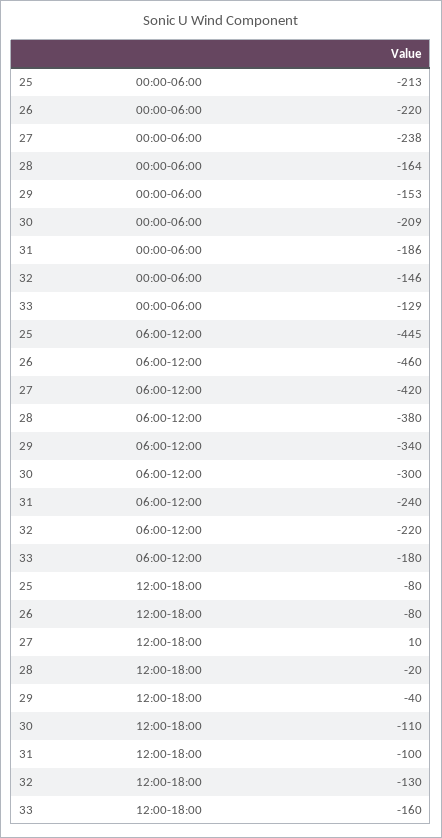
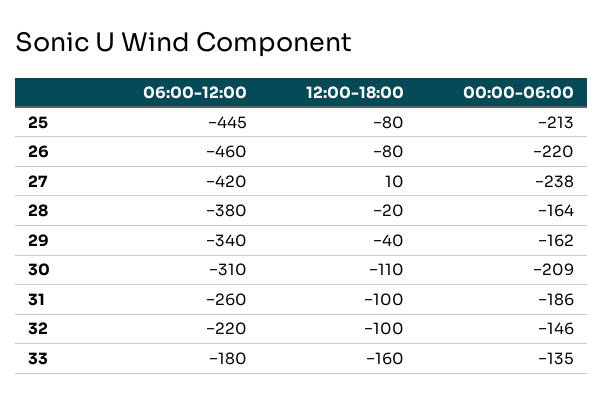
  {
    "25": {
      "00:00-06:00": -213,
      "06:00-12:00": -445,
      "12:00-18:00": -80
    },
    "26": {
      "00:00-06:00": -220,
      "06:00-12:00": -460,
      "12:00-18:00": -80
    },
    "27": {
      "00:00-06:00": -238,
      "06:00-12:00": -420,
      "12:00-18:00": 10
    },
    "28": {
      "00:00-06:00": -164,
      "06:00-12:00": -380,
      "12:00-18:00": -20
    },
    "29": {
-     "00:00-06:00": -153,
+     "00:00-06:00": -162,
      "06:00-12:00": -340,
      "12:00-18:00": -40
    },
    "30": {
      "00:00-06:00": -209,
-     "06:00-12:00": -300,
+     "06:00-12:00": -310,
      "12:00-18:00": -110
    },
    "31": {
      "00:00-06:00": -186,
-     "06:00-12:00": -240,
+     "06:00-12:00": -260,
      "12:00-18:00": -100
    },
    "32": {
      "00:00-06:00": -146,
      "06:00-12:00": -220,
-     "12:00-18:00": -130
+     "12:00-18:00": -100
    },
    "33": {
-     "00:00-06:00": -129,
+     "00:00-06:00": -135,
      "06:00-12:00": -180,
      "12:00-18:00": -160
    }
  }

